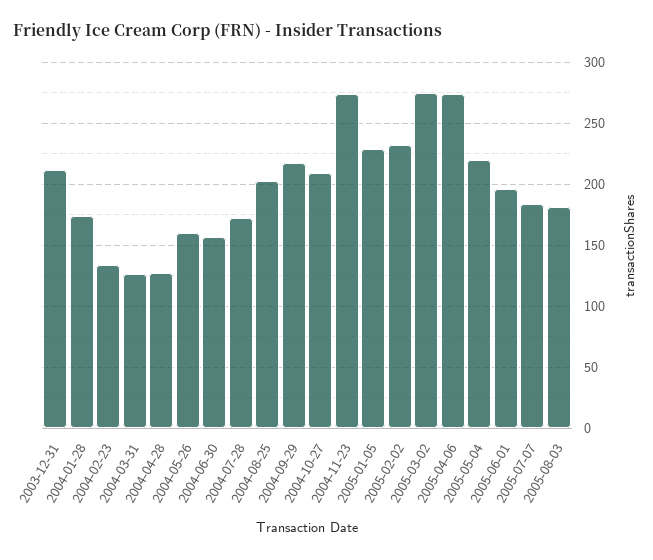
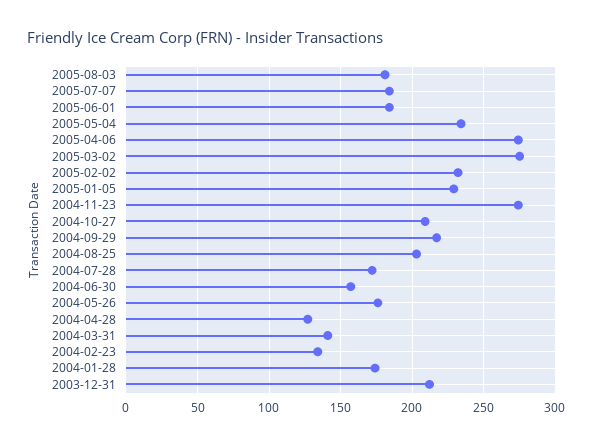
  {
    "2003-12-31": 210,
    "2004-01-28": 175,
    "2004-02-23": 135,
-   "2004-03-31": 125,
+   "2004-03-31": 140,
    "2004-04-28": 125,
-   "2004-05-26": 160,
+   "2004-05-26": 175,
    "2004-06-30": 155,
    "2004-07-28": 170,
    "2004-08-25": 205,
    "2004-09-29": 215,
    "2004-10-27": 210,
    "2004-11-23": 275,
    "2005-01-05": 230,
    "2005-02-02": 230,
    "2005-03-02": 275,
    "2005-04-06": 275,
-   "2005-05-04": 220,
+   "2005-05-04": 235,
-   "2005-06-01": 195,
+   "2005-06-01": 185,
    "2005-07-07": 185,
    "2005-08-03": 180
  }

